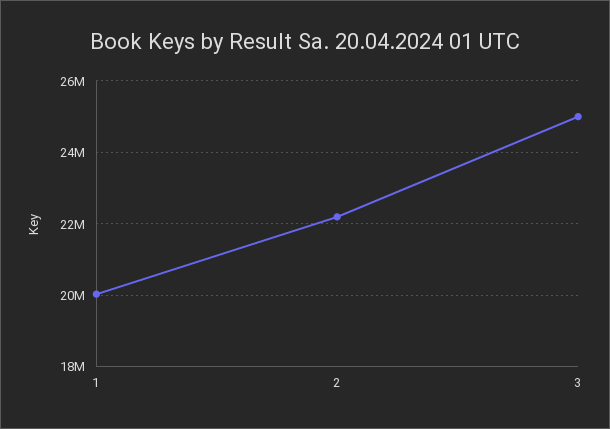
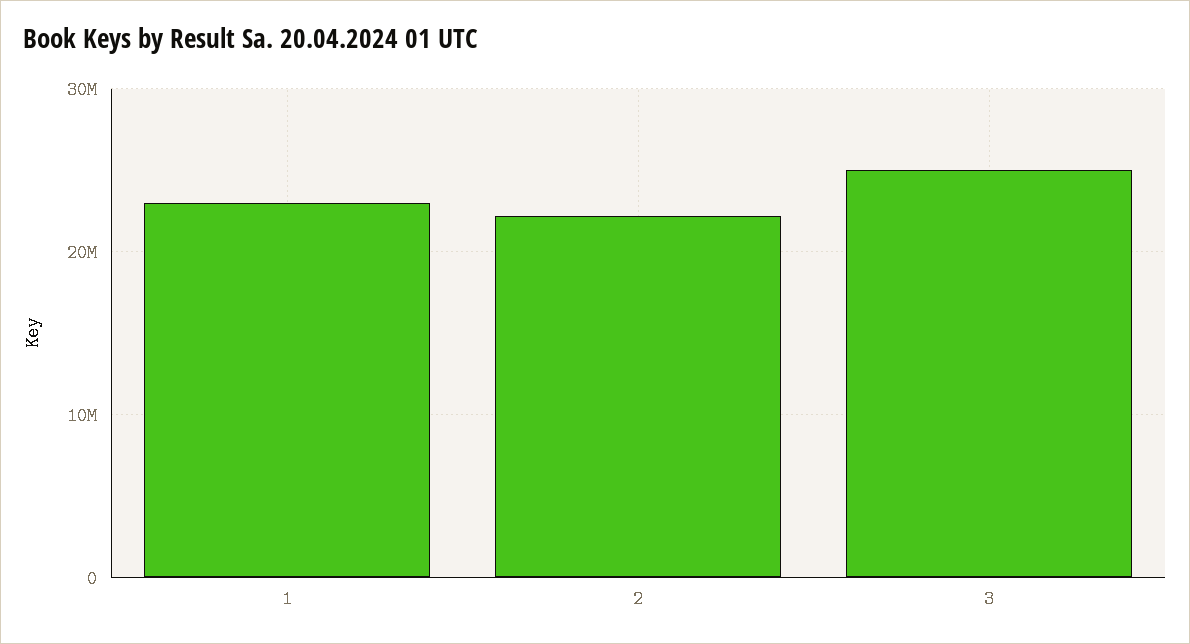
  {
-   "1": 20000000,
+   "1": 23000000,
    "2": 22200000,
    "3": 25000000
  }

